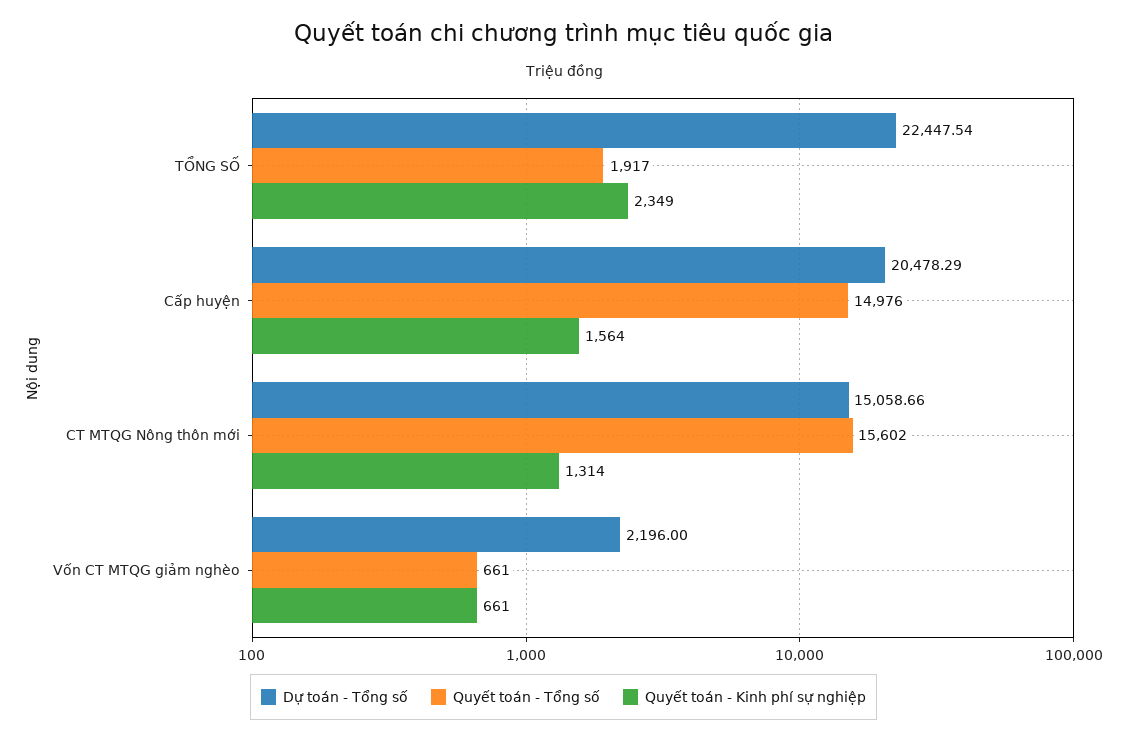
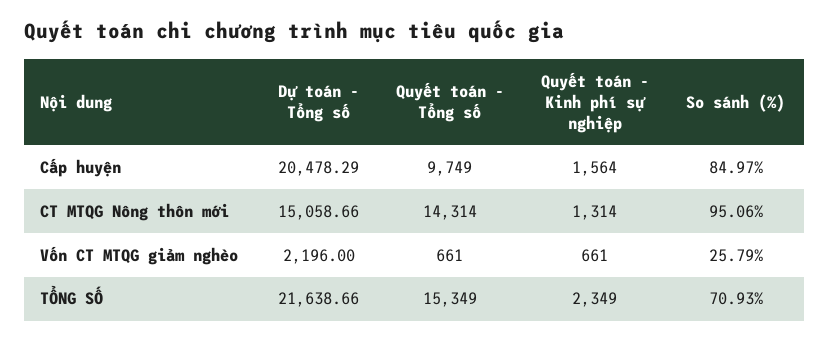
  {
    "Dự toán - Tổng số": {
-     "TỔNG SỐ": 22447.54,
+     "TỔNG SỐ": 21638.66,
      "Cấp huyện": 20478.29,
      "CT MTQG Nông thôn mới": 15058.66,
      "Vốn CT MTQG giảm nghèo": 2196
    },
    "Quyết toán - Tổng số": {
-     "TỔNG SỐ": 1917,
+     "TỔNG SỐ": 15349,
-     "Cấp huyện": 14976,
+     "Cấp huyện": 9749,
-     "CT MTQG Nông thôn mới": 15602,
+     "CT MTQG Nông thôn mới": 14314,
      "Vốn CT MTQG giảm nghèo": 661
    },
    "Quyết toán - Kinh phí sự nghiệp": {
      "TỔNG SỐ": 2349,
      "Cấp huyện": 1564,
      "CT MTQG Nông thôn mới": 1314,
      "Vốn CT MTQG giảm nghèo": 661
-   }
+   },
+   "So sánh (%)": {
+     "Cấp huyện": 84.97,
+     "CT MTQG Nông thôn mới": 95.06,
+     "Vốn CT MTQG giảm nghèo": 25.79,
+     "TỔNG SỐ": 70.93
+   }
  }

